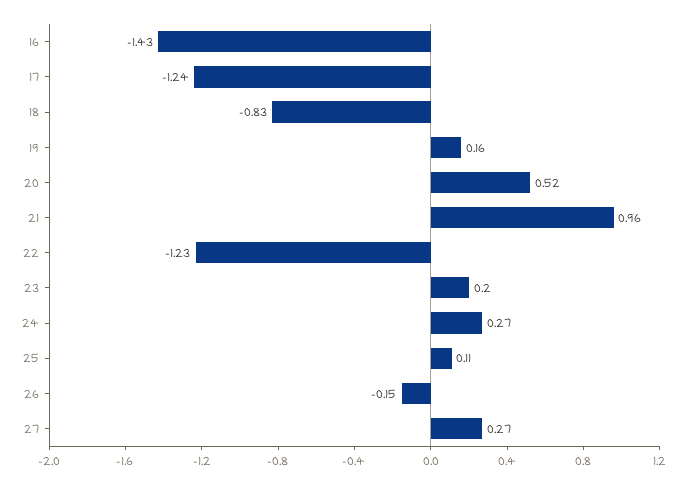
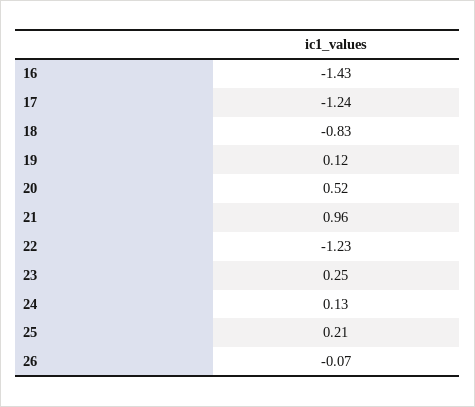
  {
    "16": -1.43,
    "17": -1.24,
    "18": -0.83,
-   "19": 0.16,
+   "19": 0.12,
    "20": 0.52,
    "21": 0.96,
    "22": -1.23,
-   "23": 0.2,
+   "23": 0.25,
-   "24": 0.27,
+   "24": 0.13,
-   "25": 0.11,
+   "25": 0.21,
-   "26": -0.15,
+   "26": -0.07
-   "27": 0.27
  }

